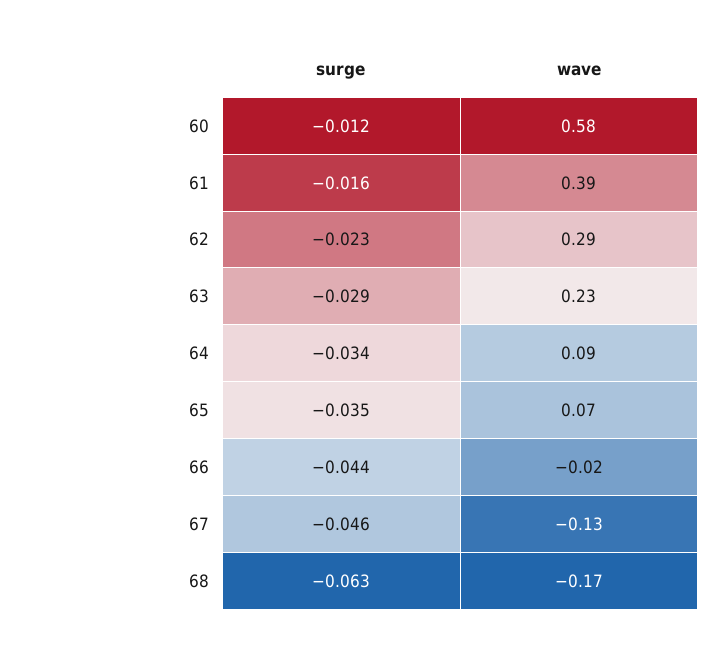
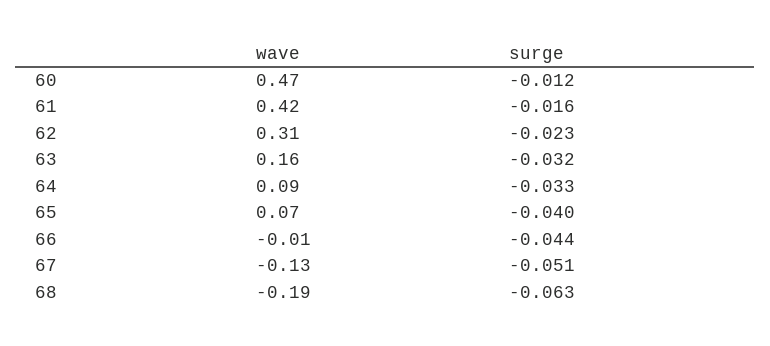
  {
    "surge": {
      "60": -0.012,
      "61": -0.016,
      "62": -0.023,
-     "63": -0.029,
+     "63": -0.032,
-     "64": -0.034,
+     "64": -0.033,
-     "65": -0.035,
+     "65": -0.04,
      "66": -0.044,
-     "67": -0.046,
+     "67": -0.051,
      "68": -0.063
    },
    "wave": {
-     "60": 0.58,
+     "60": 0.47,
-     "61": 0.39,
+     "61": 0.42,
-     "62": 0.29,
+     "62": 0.31,
-     "63": 0.23,
+     "63": 0.16,
      "64": 0.09,
      "65": 0.07,
-     "66": -0.02,
+     "66": -0.01,
      "67": -0.13,
-     "68": -0.17
+     "68": -0.19
    }
  }

